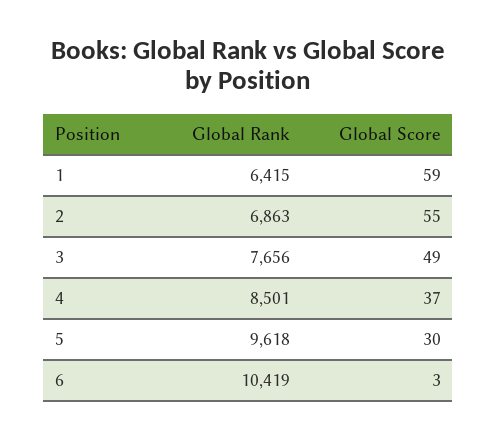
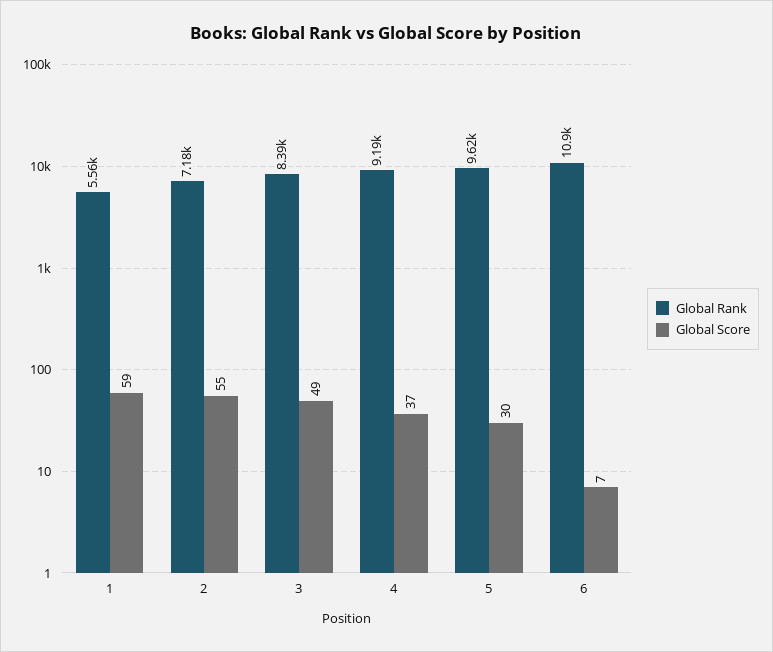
  {
    "Global Rank": {
-     "1": 6415,
+     "1": 5560,
-     "2": 6863,
+     "2": 7180,
-     "3": 7656,
+     "3": 8390,
-     "4": 8501,
+     "4": 9190,
      "5": 9618,
-     "6": 10419
+     "6": 10900
    },
    "Global Score": {
      "1": 59,
      "2": 55,
      "3": 49,
      "4": 37,
      "5": 30,
-     "6": 3
+     "6": 7
    }
  }

